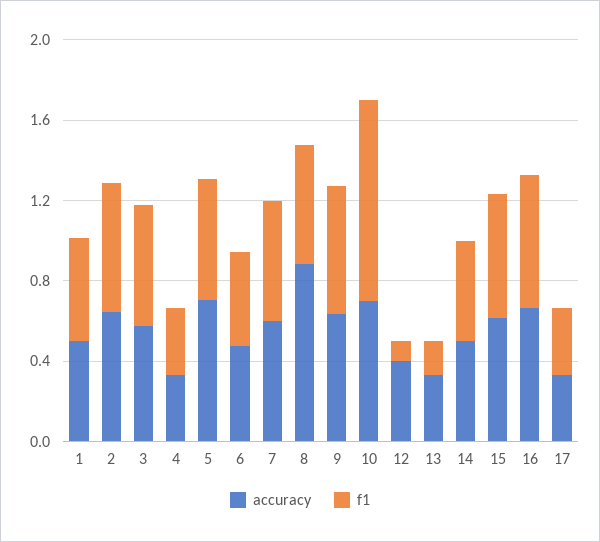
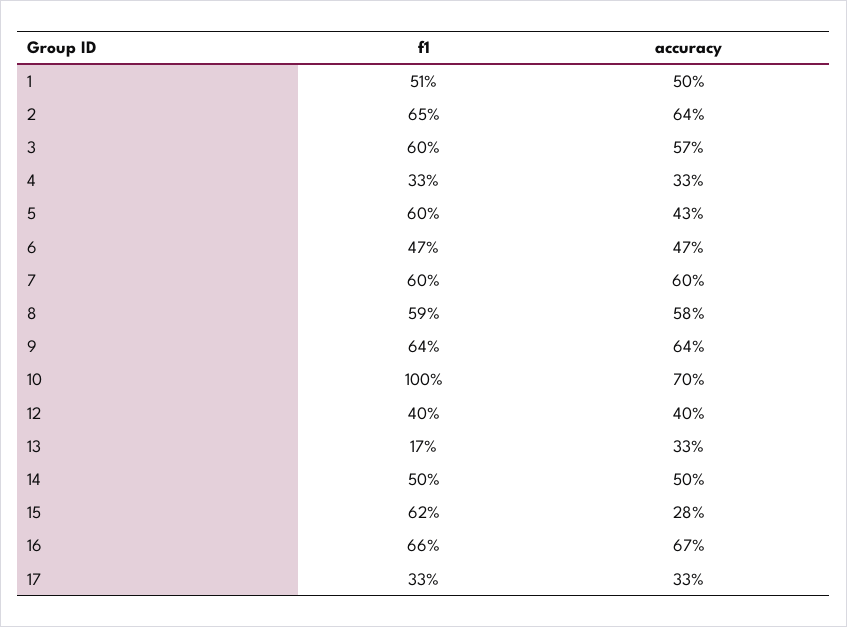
  {
    "accuracy": {
      "1": 0.5,
      "2": 0.64,
      "3": 0.57,
      "4": 0.33,
-     "5": 0.7,
+     "5": 0.43,
      "6": 0.47,
      "7": 0.6,
-     "8": 0.9,
+     "8": 0.58,
      "9": 0.64,
      "10": 0.7,
      "12": 0.4,
      "13": 0.33,
      "14": 0.5,
-     "15": 0.6,
+     "15": 0.28,
      "16": 0.67,
      "17": 0.33
    },
    "f1": {
      "1": 0.51,
      "2": 0.65,
      "3": 0.6,
      "4": 0.33,
      "5": 0.6,
      "6": 0.47,
      "7": 0.6,
      "8": 0.59,
      "9": 0.64,
      "10": 1,
-     "12": 0.1,
+     "12": 0.4,
      "13": 0.17,
      "14": 0.5,
      "15": 0.62,
      "16": 0.66,
      "17": 0.33
    }
  }

